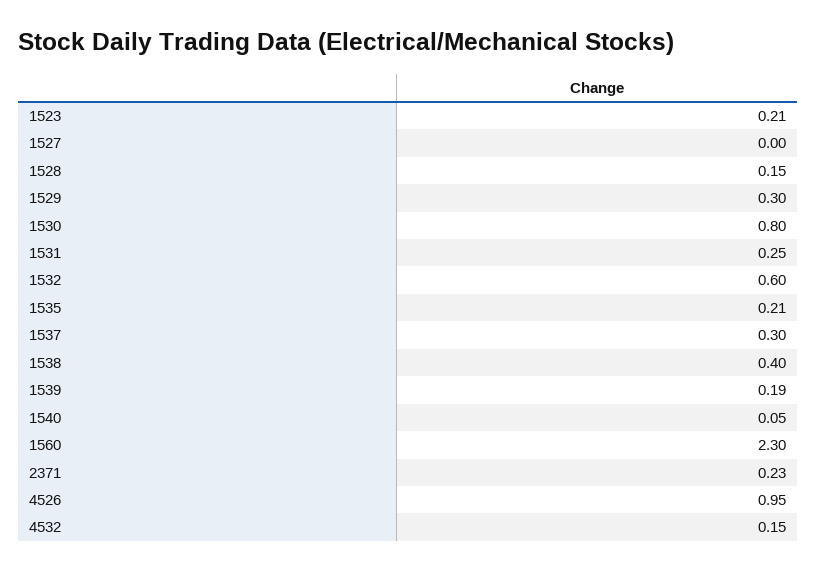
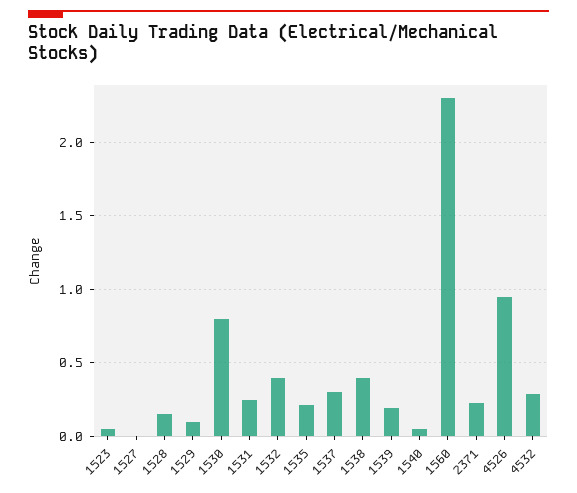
  {
-   "1523": 0.21,
+   "1523": 0.05,
    "1527": 0,
    "1528": 0.15,
-   "1529": 0.3,
+   "1529": 0.1,
    "1530": 0.8,
    "1531": 0.25,
-   "1532": 0.6,
+   "1532": 0.4,
    "1535": 0.21,
    "1537": 0.3,
    "1538": 0.4,
    "1539": 0.19,
    "1540": 0.05,
    "1560": 2.3,
    "2371": 0.23,
    "4526": 0.95,
-   "4532": 0.15
+   "4532": 0.3
  }

